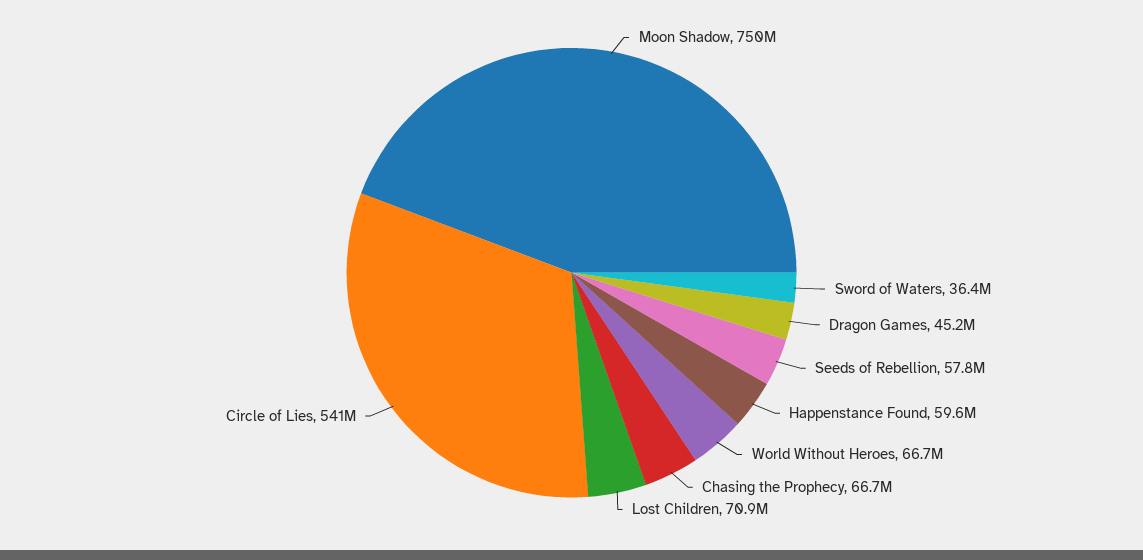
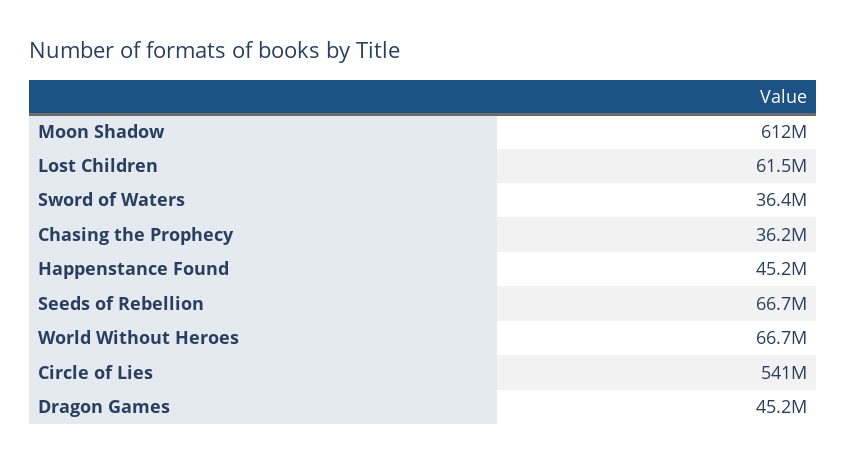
  {
-   "Moon Shadow": 750000000,
+   "Moon Shadow": 612000000,
    "Sword of Waters": 36400000,
    "Dragon Games": 45200000,
-   "Seeds of Rebellion": 57800000,
+   "Seeds of Rebellion": 66700000,
-   "Happenstance Found": 59600000,
+   "Happenstance Found": 45200000,
    "World Without Heroes": 66700000,
-   "Chasing the Prophecy": 66700000,
+   "Chasing the Prophecy": 36200000,
-   "Lost Children": 70900000,
+   "Lost Children": 61500000,
    "Circle of Lies": 541000000
  }

